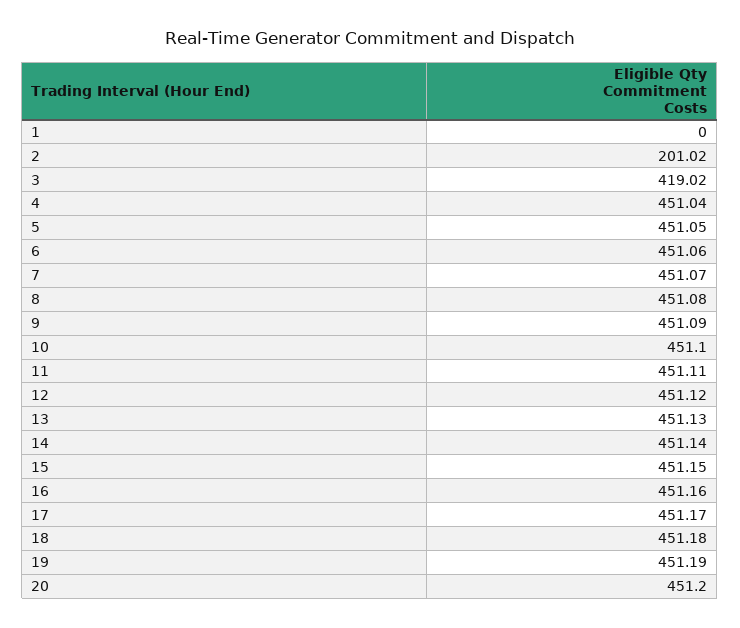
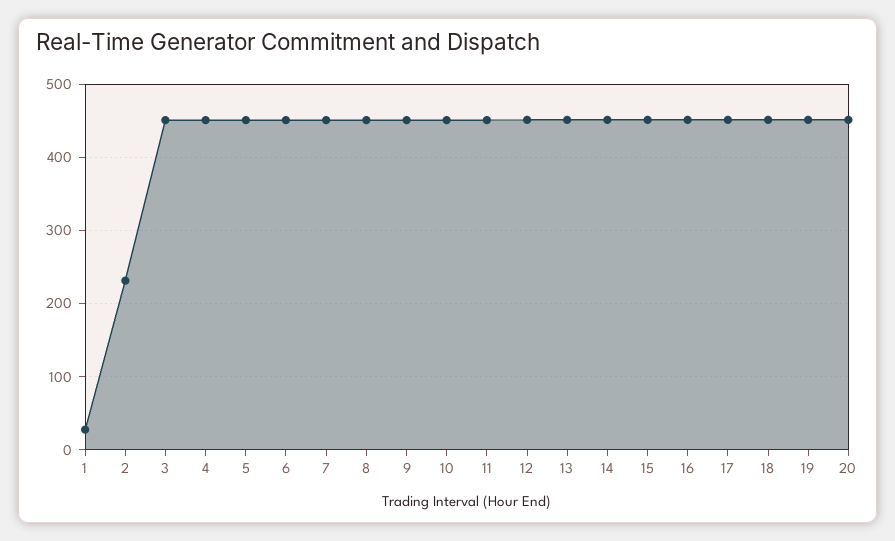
  {
-   "1": 0,
+   "1": 30,
-   "2": 201.02,
+   "2": 230,
-   "3": 419.02,
+   "3": 450,
    "4": 451.04,
    "5": 451.05,
    "6": 451.06,
    "7": 451.07,
    "8": 451.08,
    "9": 451.09,
    "10": 451.1,
    "11": 451.11,
    "12": 451.12,
    "13": 451.13,
    "14": 451.14,
    "15": 451.15,
    "16": 451.16,
    "17": 451.17,
    "18": 451.18,
    "19": 451.19,
    "20": 451.2
  }

